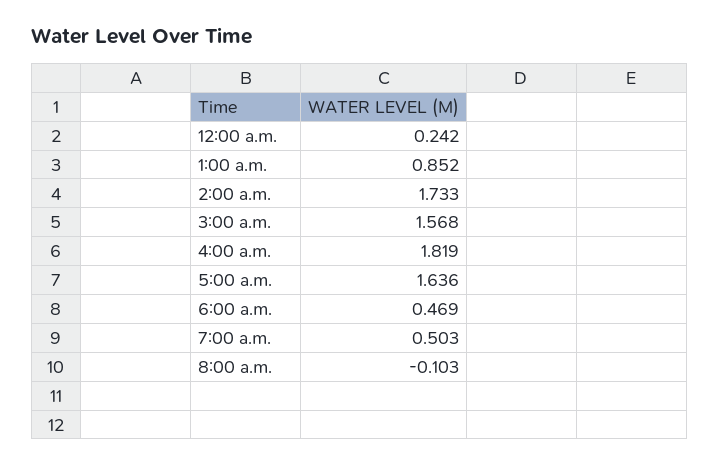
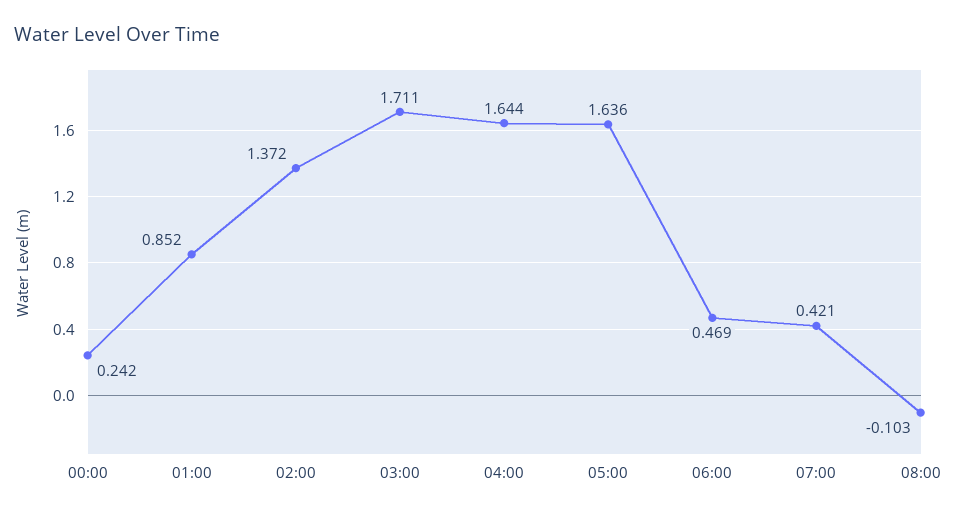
  {
    "12:00 a.m.": 0.242,
    "1:00 a.m.": 0.852,
-   "2:00 a.m.": 1.733,
+   "2:00 a.m.": 1.372,
-   "3:00 a.m.": 1.568,
+   "3:00 a.m.": 1.711,
-   "4:00 a.m.": 1.819,
+   "4:00 a.m.": 1.644,
    "5:00 a.m.": 1.636,
    "6:00 a.m.": 0.469,
-   "7:00 a.m.": 0.503,
+   "7:00 a.m.": 0.421,
    "8:00 a.m.": -0.103
  }

